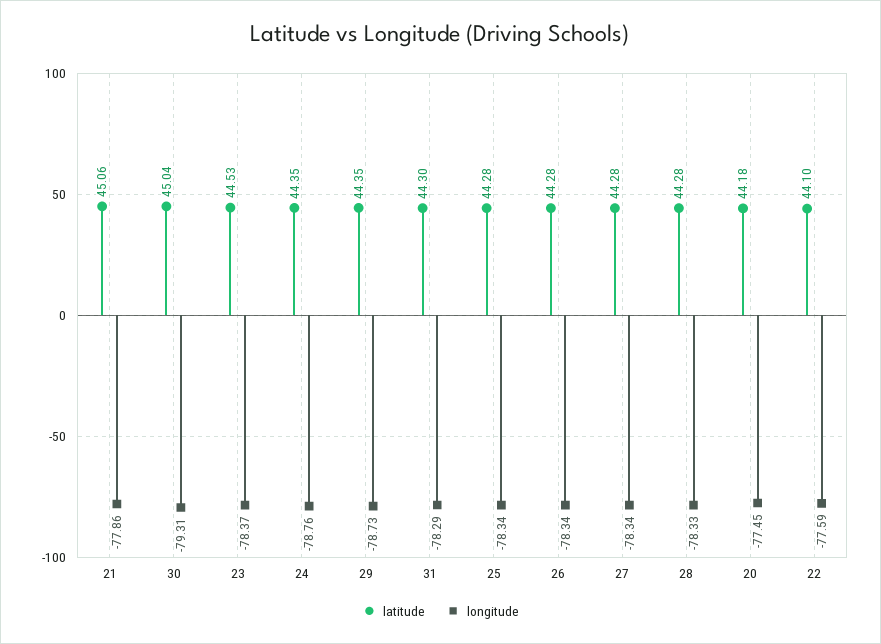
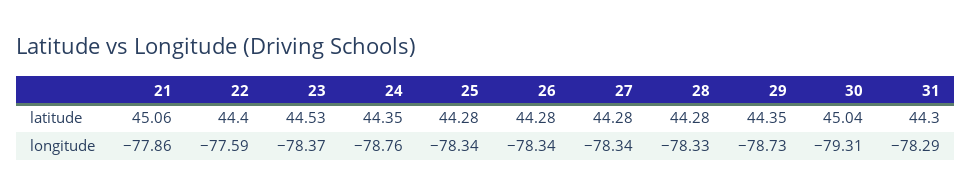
  {
    "latitude": {
      "21": 45.06,
      "30": 45.04,
      "23": 44.53,
      "24": 44.35,
      "29": 44.35,
      "31": 44.3,
      "25": 44.28,
      "26": 44.28,
      "27": 44.28,
      "28": 44.28,
-     "20": 44.18,
-     "22": 44.1
+     "22": 44.4
    },
    "longitude": {
      "21": -77.86,
      "30": -79.31,
      "23": -78.37,
      "24": -78.76,
      "29": -78.73,
      "31": -78.29,
      "25": -78.34,
      "26": -78.34,
      "27": -78.34,
      "28": -78.33,
-     "20": -77.45,
      "22": -77.59
    }
  }

